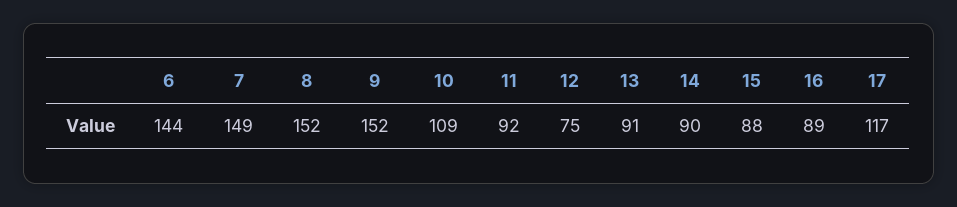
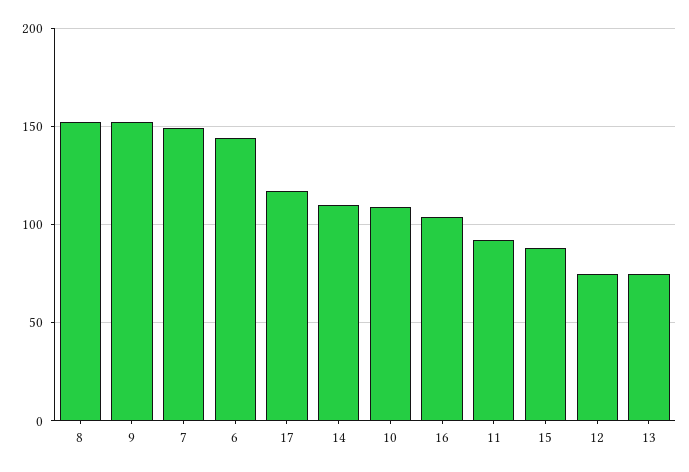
  {
    "6": 144,
    "7": 149,
    "8": 152,
    "9": 152,
    "10": 109,
    "11": 92,
    "12": 75,
-   "13": 91,
+   "13": 75,
-   "14": 90,
+   "14": 110,
    "15": 88,
-   "16": 89,
+   "16": 105,
    "17": 117
  }

